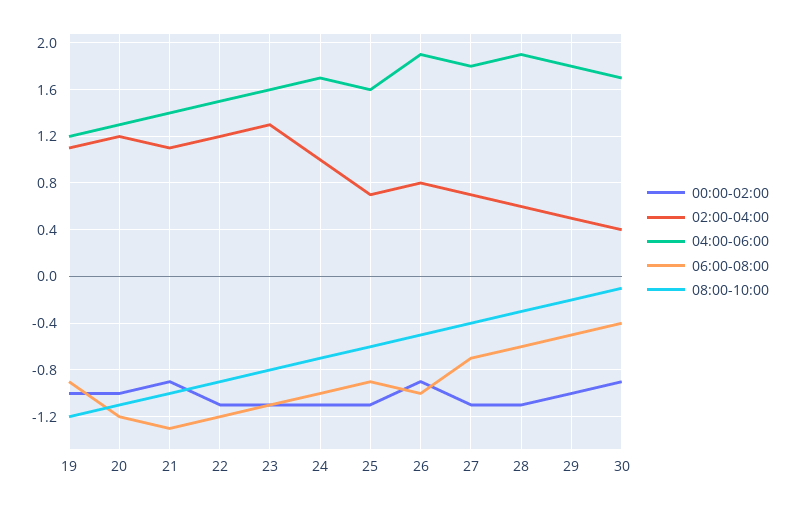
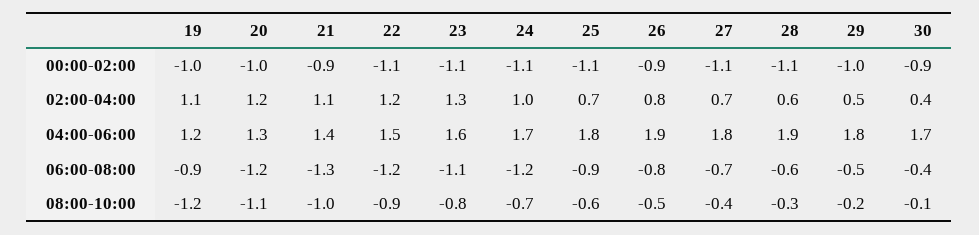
  {
    "00:00-02:00": {
      "19": -1,
      "20": -1,
      "21": -0.9,
      "22": -1.1,
      "23": -1.1,
      "24": -1.1,
      "25": -1.1,
      "26": -0.9,
      "27": -1.1,
      "28": -1.1,
      "29": -1,
      "30": -0.9
    },
    "02:00-04:00": {
      "19": 1.1,
      "20": 1.2,
      "21": 1.1,
      "22": 1.2,
      "23": 1.3,
      "24": 1,
      "25": 0.7,
      "26": 0.8,
      "27": 0.7,
      "28": 0.6,
      "29": 0.5,
      "30": 0.4
    },
    "04:00-06:00": {
      "19": 1.2,
      "20": 1.3,
      "21": 1.4,
      "22": 1.5,
      "23": 1.6,
      "24": 1.7,
-     "25": 1.6,
+     "25": 1.8,
      "26": 1.9,
      "27": 1.8,
      "28": 1.9,
      "29": 1.8,
      "30": 1.7
    },
    "06:00-08:00": {
      "19": -0.9,
      "20": -1.2,
      "21": -1.3,
      "22": -1.2,
      "23": -1.1,
-     "24": -1,
+     "24": -1.2,
      "25": -0.9,
-     "26": -1,
+     "26": -0.8,
      "27": -0.7,
      "28": -0.6,
      "29": -0.5,
      "30": -0.4
    },
    "08:00-10:00": {
      "19": -1.2,
      "20": -1.1,
      "21": -1,
      "22": -0.9,
      "23": -0.8,
      "24": -0.7,
      "25": -0.6,
      "26": -0.5,
      "27": -0.4,
      "28": -0.3,
      "29": -0.2,
      "30": -0.1
    }
  }

